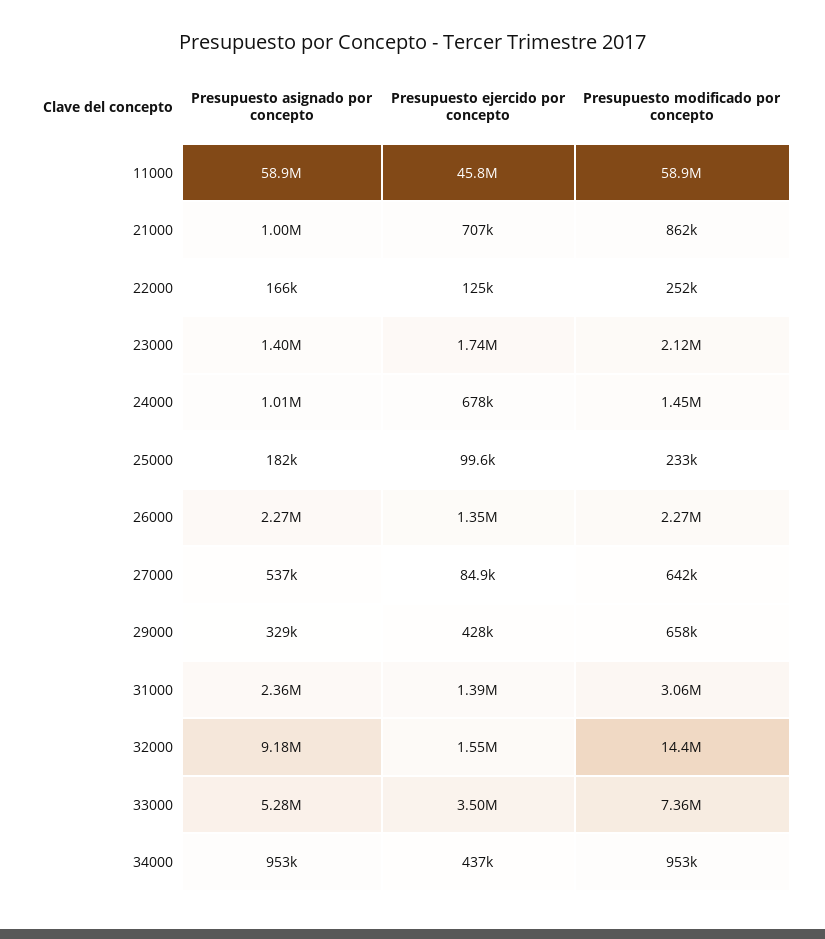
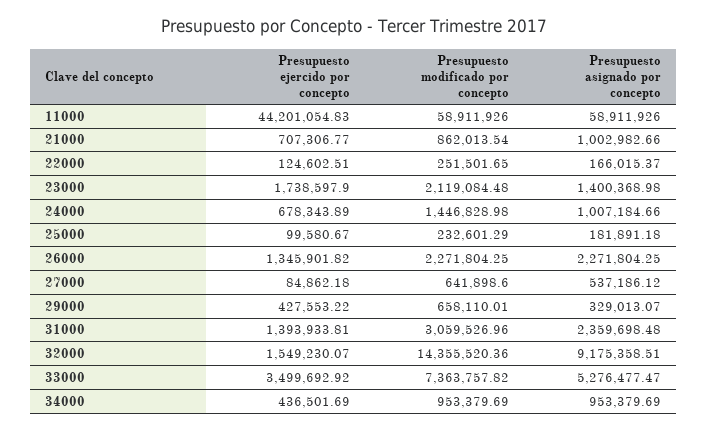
  {
    "Presupuesto asignado por concepto": {
      "11000": 58911926,
      "21000": 1002982.66,
      "22000": 166015.37,
      "23000": 1400368.98,
      "24000": 1007184.66,
      "25000": 181891.18,
      "26000": 2271804.25,
      "27000": 537186.12,
      "29000": 329013.07,
      "31000": 2359698.48,
      "32000": 9175358.51,
      "33000": 5276477.47,
      "34000": 953379.69
    },
    "Presupuesto ejercido por concepto": {
-     "11000": 45800000,
+     "11000": 44201054.83,
      "21000": 707306.77,
      "22000": 124602.51,
      "23000": 1738597.9,
      "24000": 678343.89,
      "25000": 99580.67,
      "26000": 1345901.82,
      "27000": 84862.18,
      "29000": 427553.22,
      "31000": 1393933.81,
      "32000": 1549230.07,
      "33000": 3499692.92,
      "34000": 436501.69
    },
    "Presupuesto modificado por concepto": {
      "11000": 58911926,
      "21000": 862013.54,
      "22000": 251501.65,
      "23000": 2119084.48,
      "24000": 1446828.98,
      "25000": 232601.29,
      "26000": 2271804.25,
      "27000": 641898.6,
      "29000": 658110.01,
      "31000": 3059526.96,
      "32000": 14355520.36,
      "33000": 7363757.82,
      "34000": 953379.69
    }
  }

